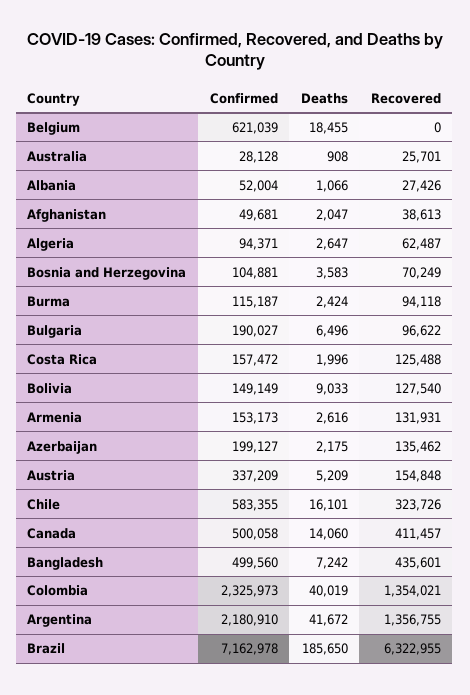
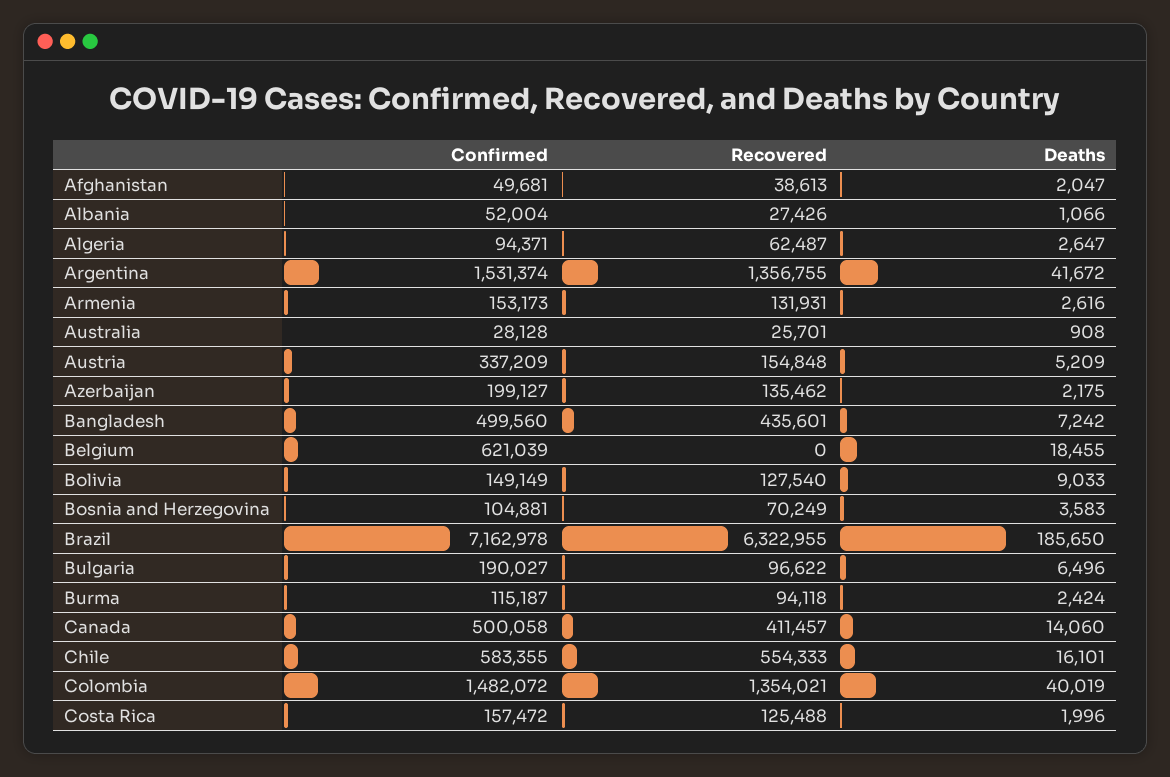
  {
    "Confirmed": {
      "Belgium": 621039,
      "Australia": 28128,
      "Albania": 52004,
      "Afghanistan": 49681,
      "Algeria": 94371,
      "Bosnia and Herzegovina": 104881,
      "Burma": 115187,
      "Bulgaria": 190027,
      "Costa Rica": 157472,
      "Bolivia": 149149,
      "Armenia": 153173,
      "Azerbaijan": 199127,
      "Austria": 337209,
      "Chile": 583355,
      "Canada": 500058,
      "Bangladesh": 499560,
-     "Colombia": 2325973,
+     "Colombia": 1482072,
-     "Argentina": 2180910,
+     "Argentina": 1531374,
      "Brazil": 7162978
    },
    "Deaths": {
      "Belgium": 18455,
      "Australia": 908,
      "Albania": 1066,
      "Afghanistan": 2047,
      "Algeria": 2647,
      "Bosnia and Herzegovina": 3583,
      "Burma": 2424,
      "Bulgaria": 6496,
      "Costa Rica": 1996,
      "Bolivia": 9033,
      "Armenia": 2616,
      "Azerbaijan": 2175,
      "Austria": 5209,
      "Chile": 16101,
      "Canada": 14060,
      "Bangladesh": 7242,
      "Colombia": 40019,
      "Argentina": 41672,
      "Brazil": 185650
    },
    "Recovered": {
      "Belgium": 0,
      "Australia": 25701,
      "Albania": 27426,
      "Afghanistan": 38613,
      "Algeria": 62487,
      "Bosnia and Herzegovina": 70249,
      "Burma": 94118,
      "Bulgaria": 96622,
      "Costa Rica": 125488,
      "Bolivia": 127540,
      "Armenia": 131931,
      "Azerbaijan": 135462,
      "Austria": 154848,
-     "Chile": 323726,
+     "Chile": 554333,
      "Canada": 411457,
      "Bangladesh": 435601,
      "Colombia": 1354021,
      "Argentina": 1356755,
      "Brazil": 6322955
    }
  }

